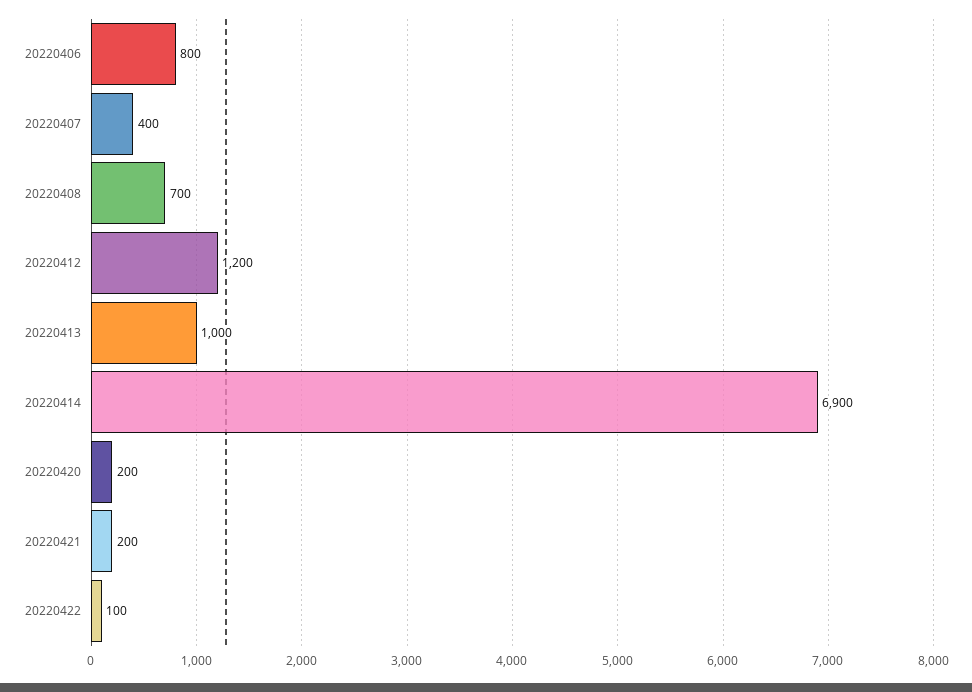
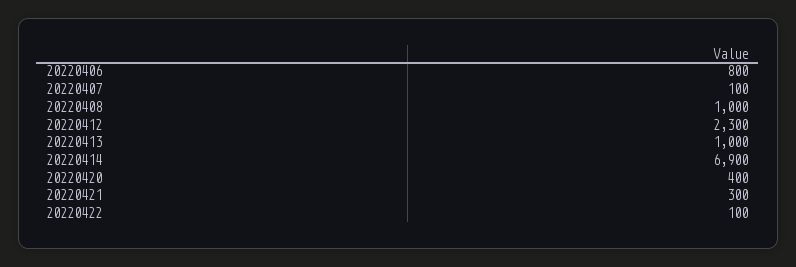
  {
    "20220406": 800,
-   "20220407": 400,
+   "20220407": 100,
-   "20220408": 700,
+   "20220408": 1000,
-   "20220412": 1200,
+   "20220412": 2300,
    "20220413": 1000,
    "20220414": 6900,
-   "20220420": 200,
+   "20220420": 400,
-   "20220421": 200,
+   "20220421": 300,
    "20220422": 100
  }

